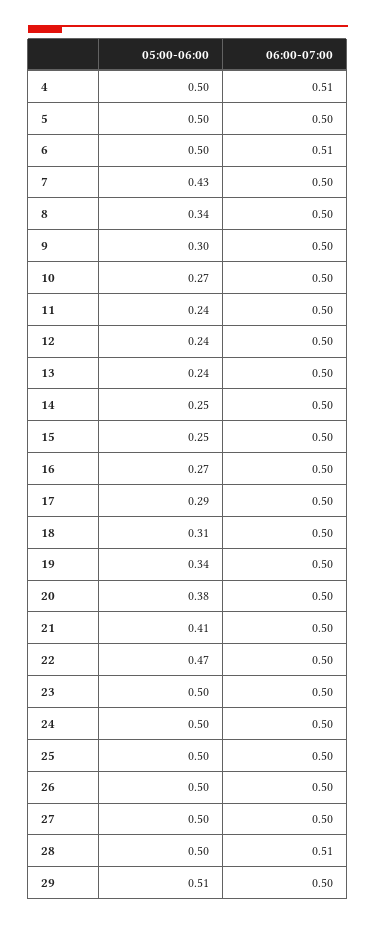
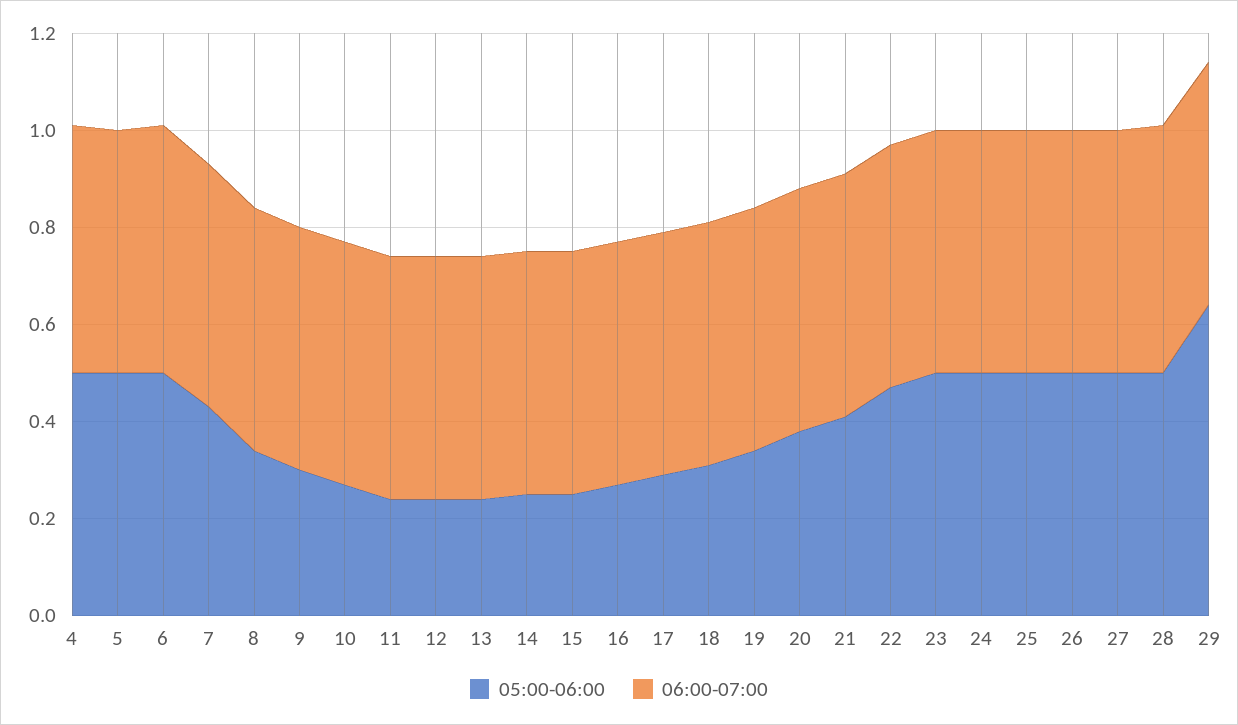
  {
    "05:00-06:00": {
      "4": 0.5,
      "5": 0.5,
      "6": 0.5,
      "7": 0.43,
      "8": 0.34,
      "9": 0.3,
      "10": 0.27,
      "11": 0.24,
      "12": 0.24,
      "13": 0.24,
      "14": 0.25,
      "15": 0.25,
      "16": 0.27,
      "17": 0.29,
      "18": 0.31,
      "19": 0.34,
      "20": 0.38,
      "21": 0.41,
      "22": 0.47,
      "23": 0.5,
      "24": 0.5,
      "25": 0.5,
      "26": 0.5,
      "27": 0.5,
      "28": 0.5,
-     "29": 0.51
+     "29": 0.65
    },
    "06:00-07:00": {
      "4": 0.51,
      "5": 0.5,
      "6": 0.51,
      "7": 0.5,
      "8": 0.5,
      "9": 0.5,
      "10": 0.5,
      "11": 0.5,
      "12": 0.5,
      "13": 0.5,
      "14": 0.5,
      "15": 0.5,
      "16": 0.5,
      "17": 0.5,
      "18": 0.5,
      "19": 0.5,
      "20": 0.5,
      "21": 0.5,
      "22": 0.5,
      "23": 0.5,
      "24": 0.5,
      "25": 0.5,
      "26": 0.5,
      "27": 0.5,
      "28": 0.51,
      "29": 0.5
    }
  }

